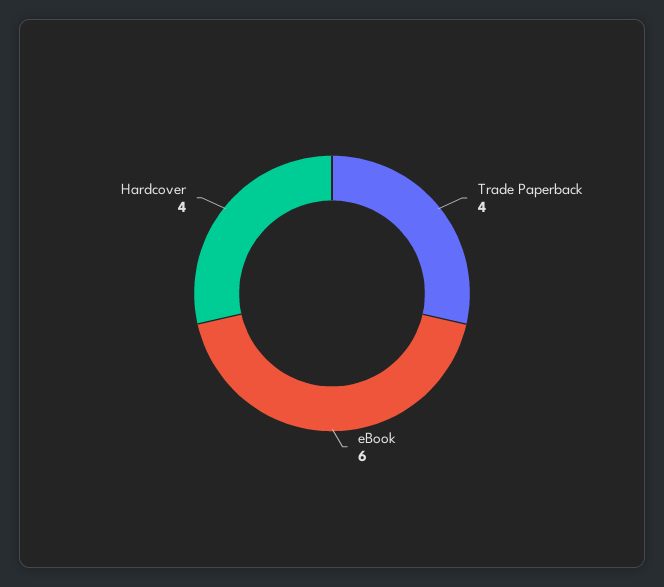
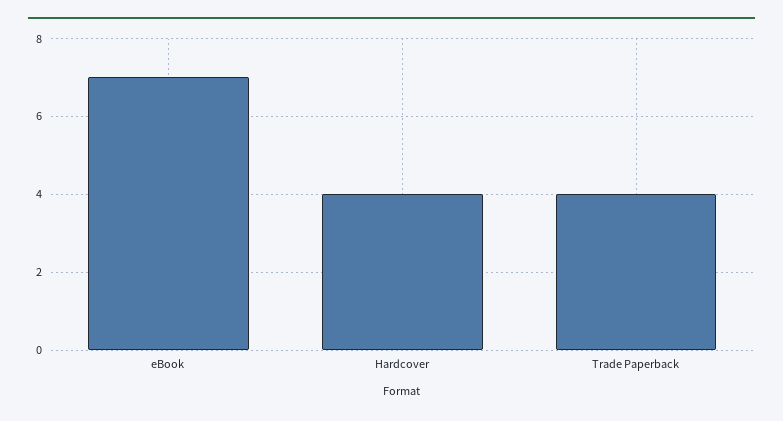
  {
    "Trade Paperback": 4,
-   "eBook": 6,
+   "eBook": 7,
    "Hardcover": 4
  }

